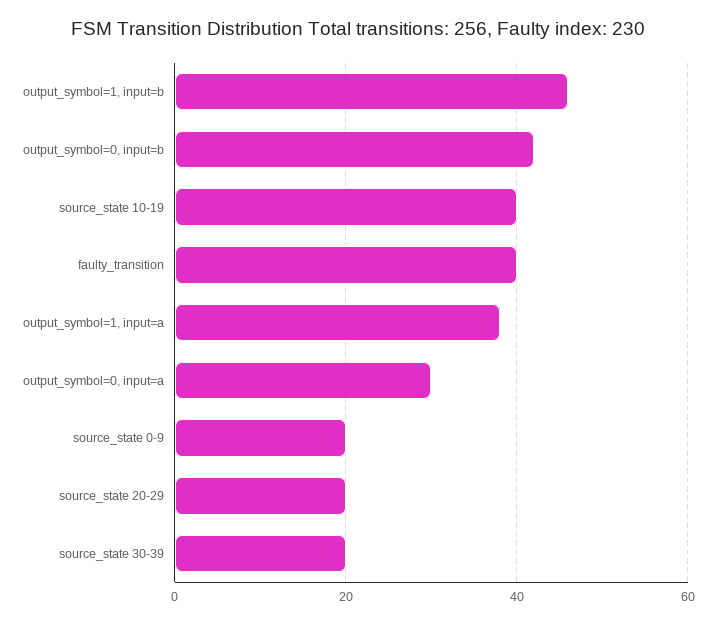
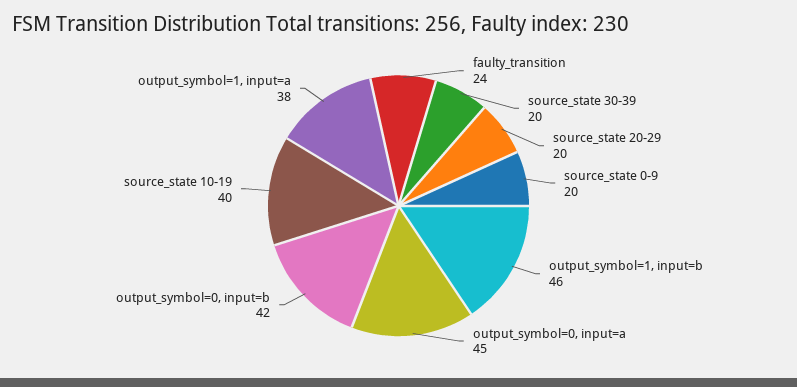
  {
    "output_symbol=1, input=b": 46,
    "output_symbol=0, input=b": 42,
    "source_state 10-19": 40,
-   "faulty_transition": 40,
+   "faulty_transition": 24,
    "output_symbol=1, input=a": 38,
-   "output_symbol=0, input=a": 30,
+   "output_symbol=0, input=a": 45,
    "source_state 0-9": 20,
    "source_state 20-29": 20,
    "source_state 30-39": 20
  }

